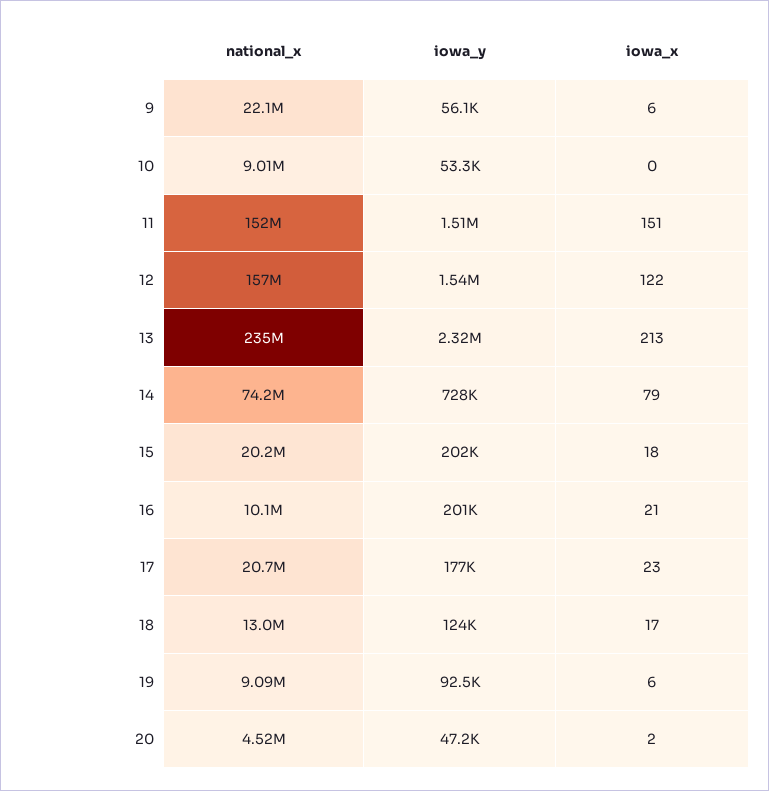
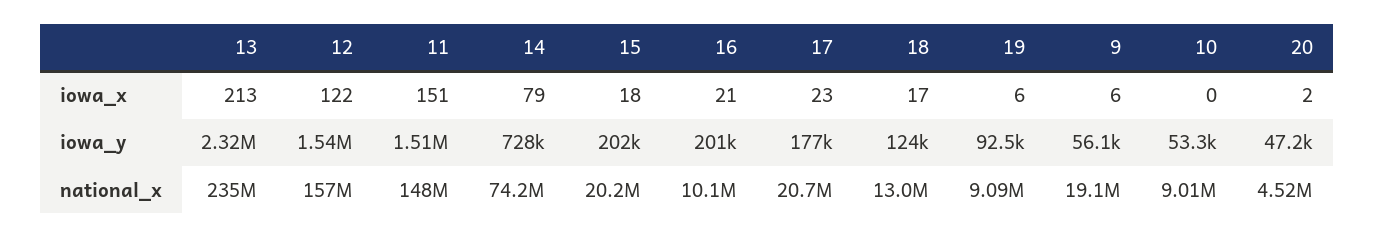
  {
    "national_x": {
-     "9": 22100000,
+     "9": 19100000,
      "10": 9010000,
-     "11": 152000000,
+     "11": 148000000,
      "12": 157000000,
      "13": 235000000,
      "14": 74200000,
      "15": 20200000,
      "16": 10100000,
      "17": 20700000,
      "18": 13000000,
      "19": 9090000,
      "20": 4520000
    },
    "iowa_y": {
      "9": 56100,
      "10": 53300,
      "11": 1510000,
      "12": 1540000,
      "13": 2320000,
      "14": 728000,
      "15": 202000,
      "16": 201000,
      "17": 177000,
      "18": 124000,
      "19": 92500,
      "20": 47200
    },
    "iowa_x": {
      "9": 6,
      "10": 0,
      "11": 151,
      "12": 122,
      "13": 213,
      "14": 79,
      "15": 18,
      "16": 21,
      "17": 23,
      "18": 17,
      "19": 6,
      "20": 2
    }
  }

